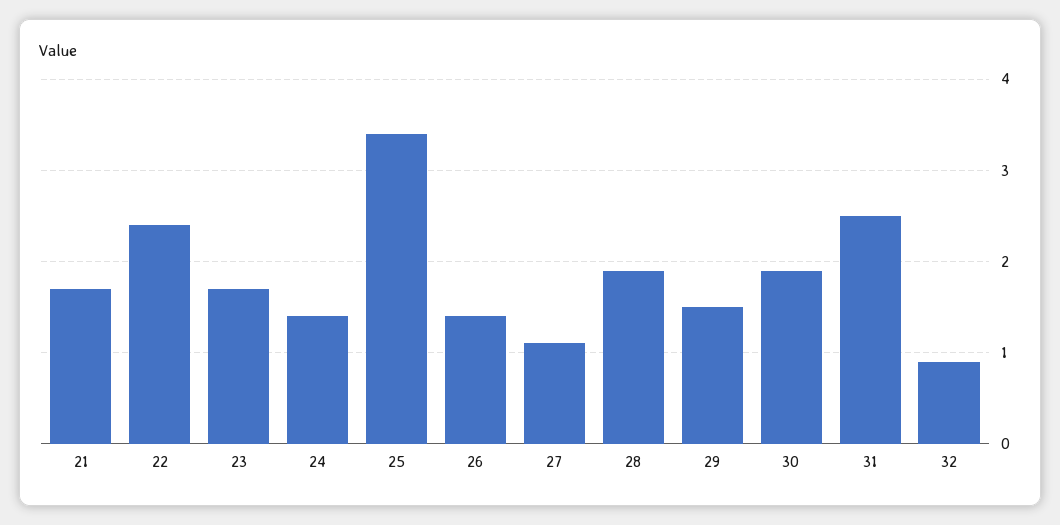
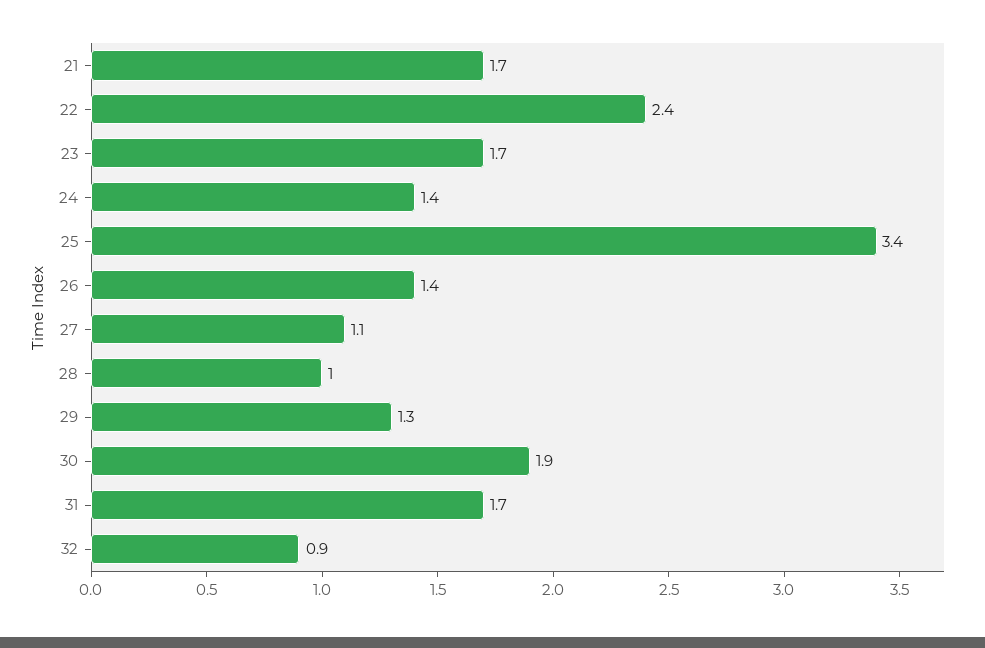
  {
    "21": 1.7,
    "22": 2.4,
    "23": 1.7,
    "24": 1.4,
    "25": 3.4,
    "26": 1.4,
    "27": 1.1,
-   "28": 1.9,
+   "28": 1,
-   "29": 1.5,
+   "29": 1.3,
    "30": 1.9,
-   "31": 2.5,
+   "31": 1.7,
    "32": 0.9
  }

